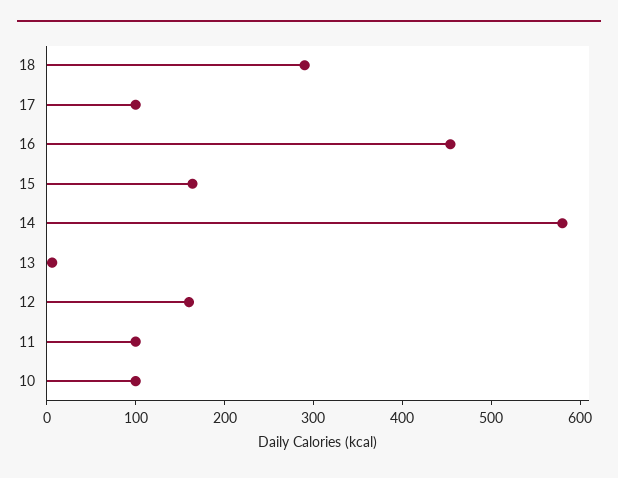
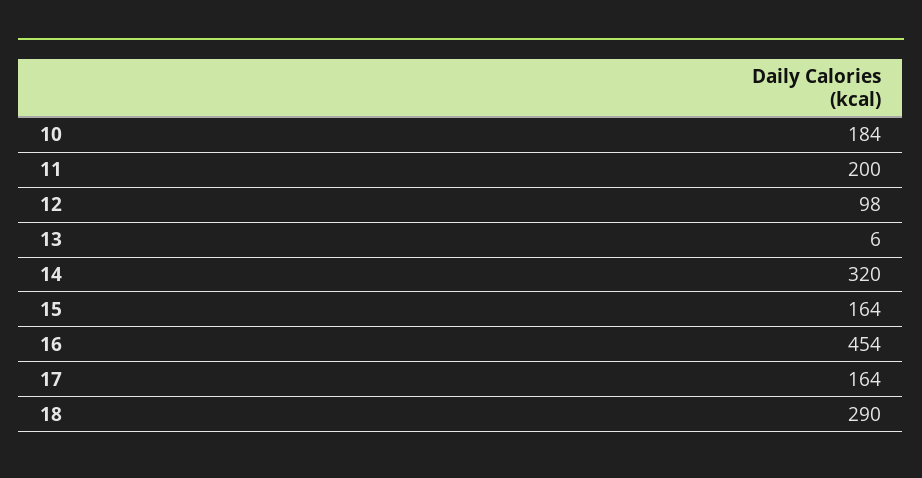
  {
    "18": 290,
-   "17": 100,
+   "17": 164,
    "16": 454,
    "15": 164,
-   "14": 580,
+   "14": 320,
    "13": 6,
-   "12": 160,
+   "12": 98,
-   "11": 100,
+   "11": 200,
-   "10": 100
+   "10": 184
  }

